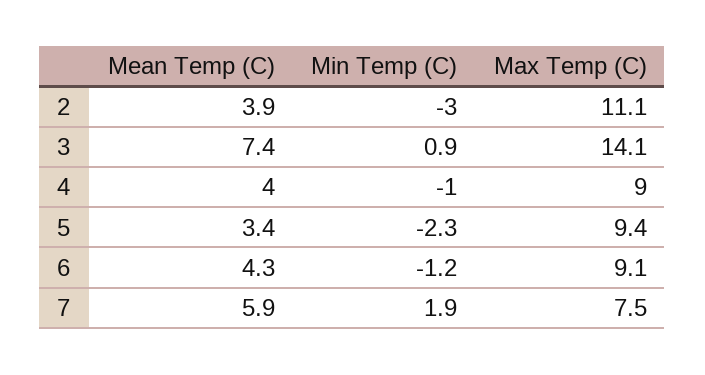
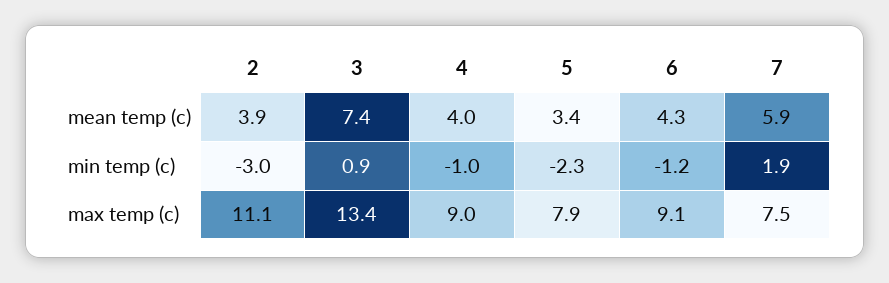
  {
    "Mean Temp (C)": {
      "2": 3.9,
      "3": 7.4,
      "4": 4,
      "5": 3.4,
      "6": 4.3,
      "7": 5.9
    },
    "Min Temp (C)": {
      "2": -3,
      "3": 0.9,
      "4": -1,
      "5": -2.3,
      "6": -1.2,
      "7": 1.9
    },
    "Max Temp (C)": {
      "2": 11.1,
-     "3": 14.1,
+     "3": 13.4,
      "4": 9,
-     "5": 9.4,
+     "5": 7.9,
      "6": 9.1,
      "7": 7.5
    }
  }

